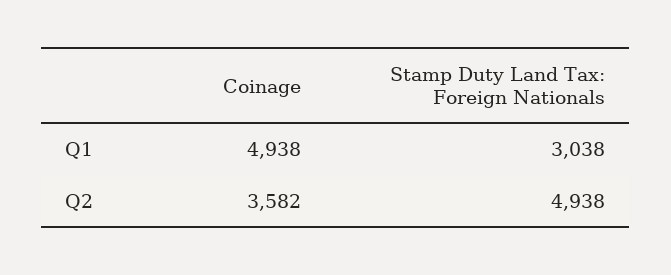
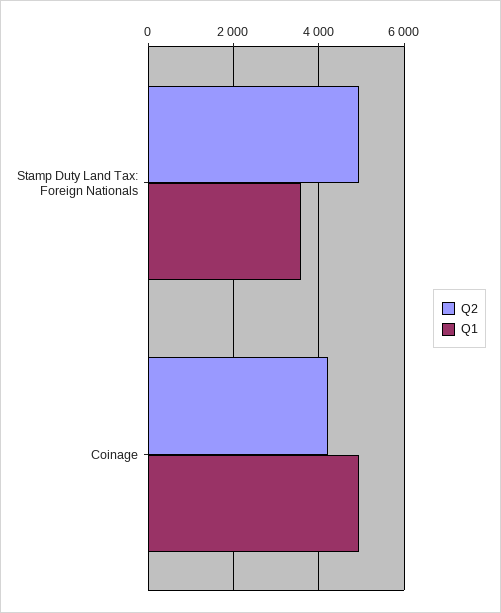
  {
    "Q1": {
      "Coinage": 4938,
-     "Stamp Duty Land Tax: Foreign Nationals": 3038
+     "Stamp Duty Land Tax: Foreign Nationals": 3600
    },
    "Q2": {
-     "Coinage": 3582,
+     "Coinage": 4200,
      "Stamp Duty Land Tax: Foreign Nationals": 4938
    }
  }

